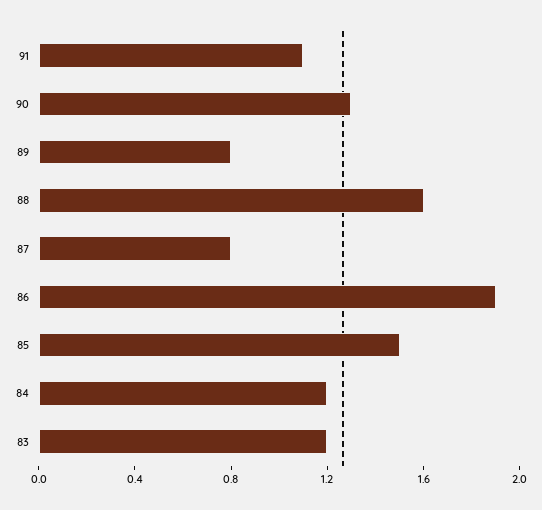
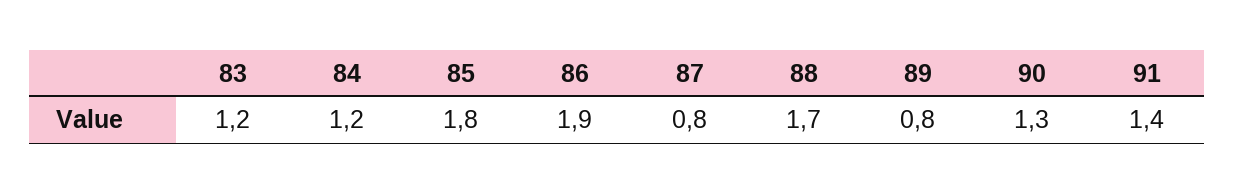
  {
-   "91": 1.1,
+   "91": 1.4,
    "90": 1.3,
    "89": 0.8,
-   "88": 1.6,
+   "88": 1.7,
    "87": 0.8,
    "86": 1.9,
-   "85": 1.5,
+   "85": 1.8,
    "84": 1.2,
    "83": 1.2
  }

